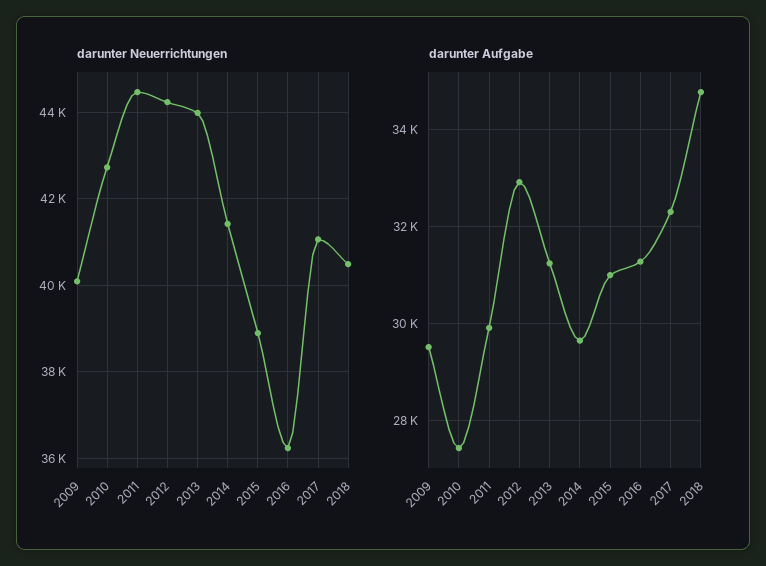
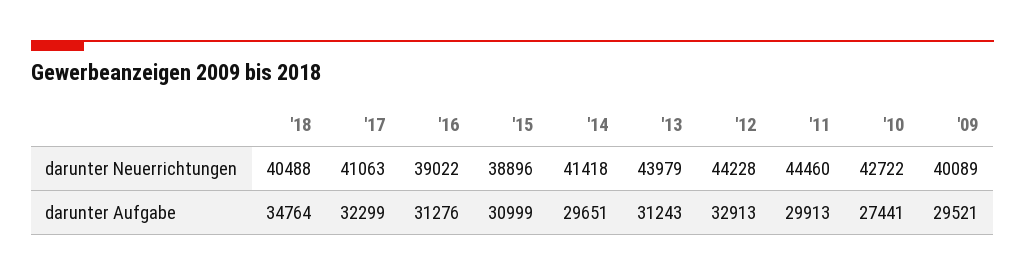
  {
    "darunter Neuerrichtungen": {
      "2009": 40089,
      "2010": 42722,
      "2011": 44460,
      "2012": 44228,
      "2013": 43979,
      "2014": 41418,
      "2015": 38896,
-     "2016": 36200,
+     "2016": 39022,
      "2017": 41063,
      "2018": 40488
    },
    "darunter Aufgabe": {
      "2009": 29521,
      "2010": 27441,
      "2011": 29913,
      "2012": 32913,
      "2013": 31243,
      "2014": 29651,
      "2015": 30999,
      "2016": 31276,
      "2017": 32299,
      "2018": 34764
    }
  }

